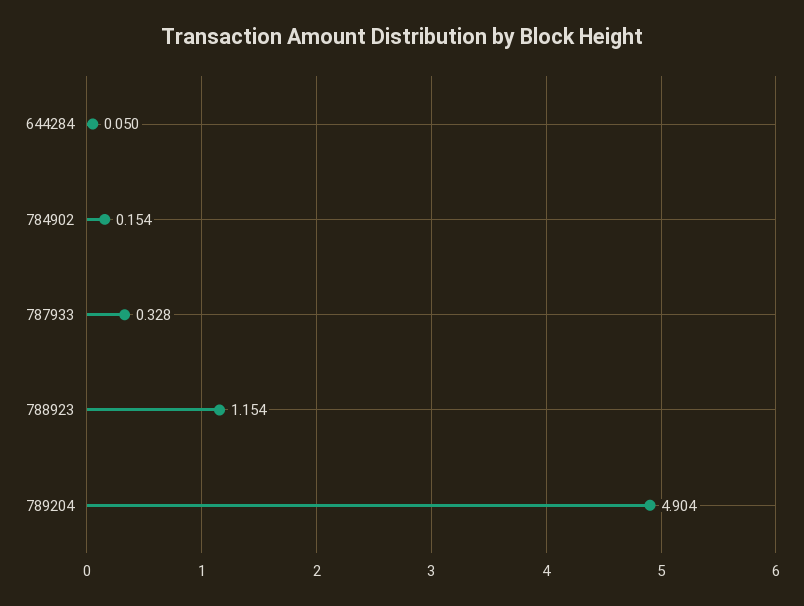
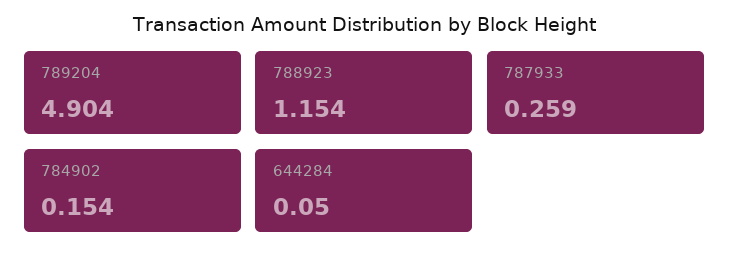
  {
    "644284": 0.05,
    "784902": 0.154,
-   "787933": 0.328,
+   "787933": 0.259,
    "788923": 1.154,
    "789204": 4.904
  }

